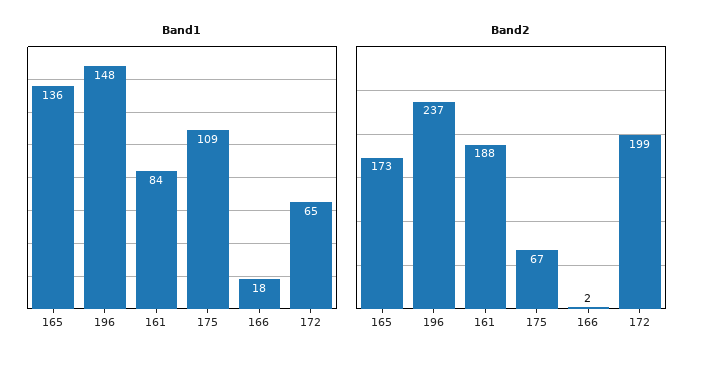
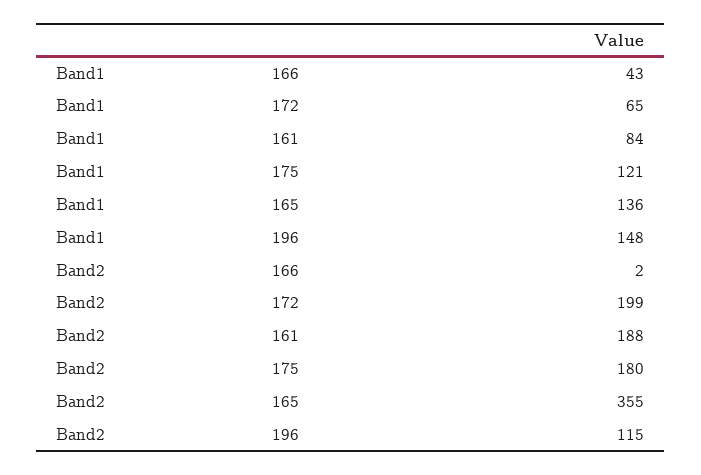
  {
    "Band1": {
      "165": 136,
      "196": 148,
      "161": 84,
-     "175": 109,
+     "175": 121,
-     "166": 18,
+     "166": 43,
      "172": 65
    },
    "Band2": {
-     "165": 173,
+     "165": 355,
-     "196": 237,
+     "196": 115,
      "161": 188,
-     "175": 67,
+     "175": 180,
      "166": 2,
      "172": 199
    }
  }

